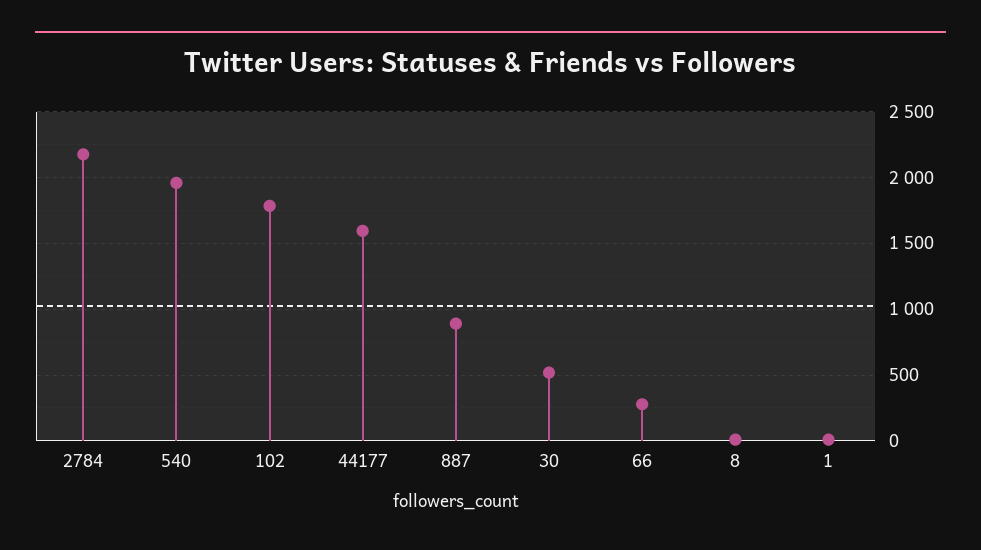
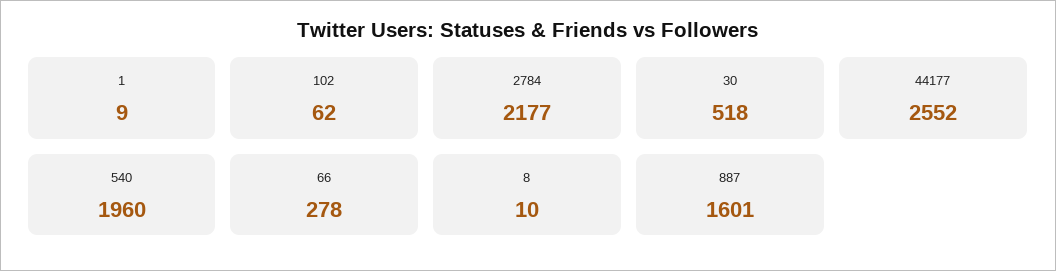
  {
    "2784": 2177,
    "540": 1960,
-   "102": 1800,
+   "102": 62,
-   "44177": 1600,
+   "44177": 2552,
-   "887": 900,
+   "887": 1601,
    "30": 518,
    "66": 278,
    "8": 10,
    "1": 9
  }

